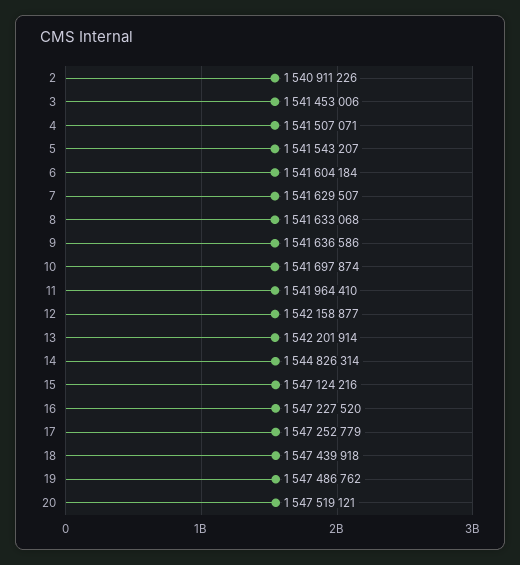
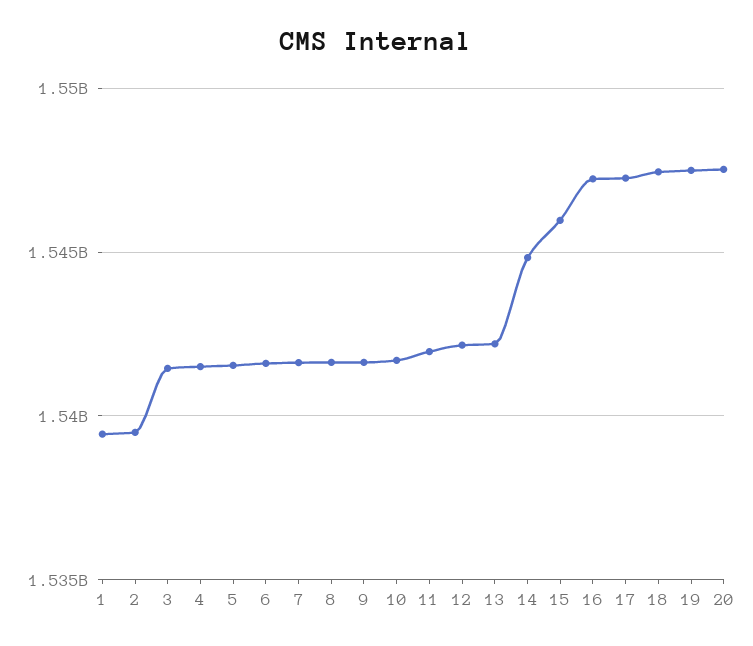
  {
-   "2": 1540911226,
+   "2": 1539500000,
    "3": 1541453006,
    "4": 1541507071,
    "5": 1541543207,
    "6": 1541604184,
    "7": 1541629507,
    "8": 1541633068,
    "9": 1541636586,
    "10": 1541697874,
    "11": 1541964410,
    "12": 1542158877,
    "13": 1542201914,
    "14": 1544826314,
-   "15": 1547124216,
+   "15": 1546000000,
    "16": 1547227520,
    "17": 1547252779,
    "18": 1547439918,
    "19": 1547486762,
-   "20": 1547519121
+   "20": 1547519121,
+   "1": 1539500000
  }

